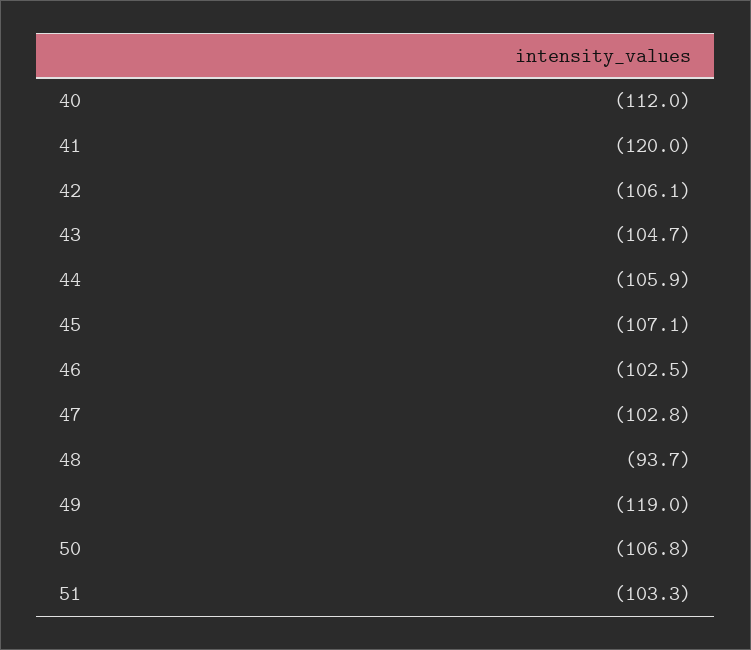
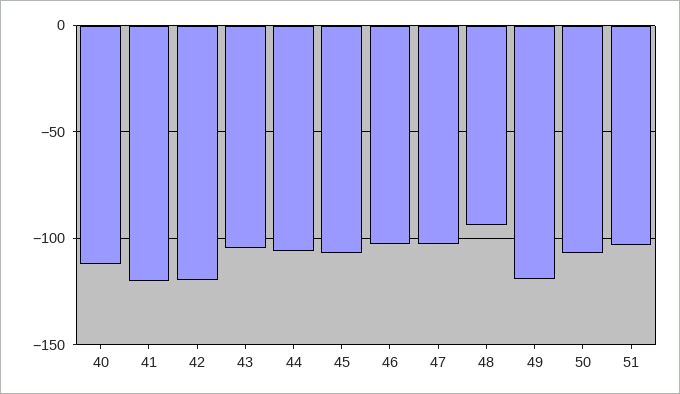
  {
    "40": -112,
    "41": -120,
-   "42": -106.1,
+   "42": -120,
    "43": -104.7,
    "44": -105.9,
    "45": -107.1,
    "46": -102.5,
    "47": -102.8,
    "48": -93.7,
    "49": -119,
    "50": -106.8,
    "51": -103.3
  }

